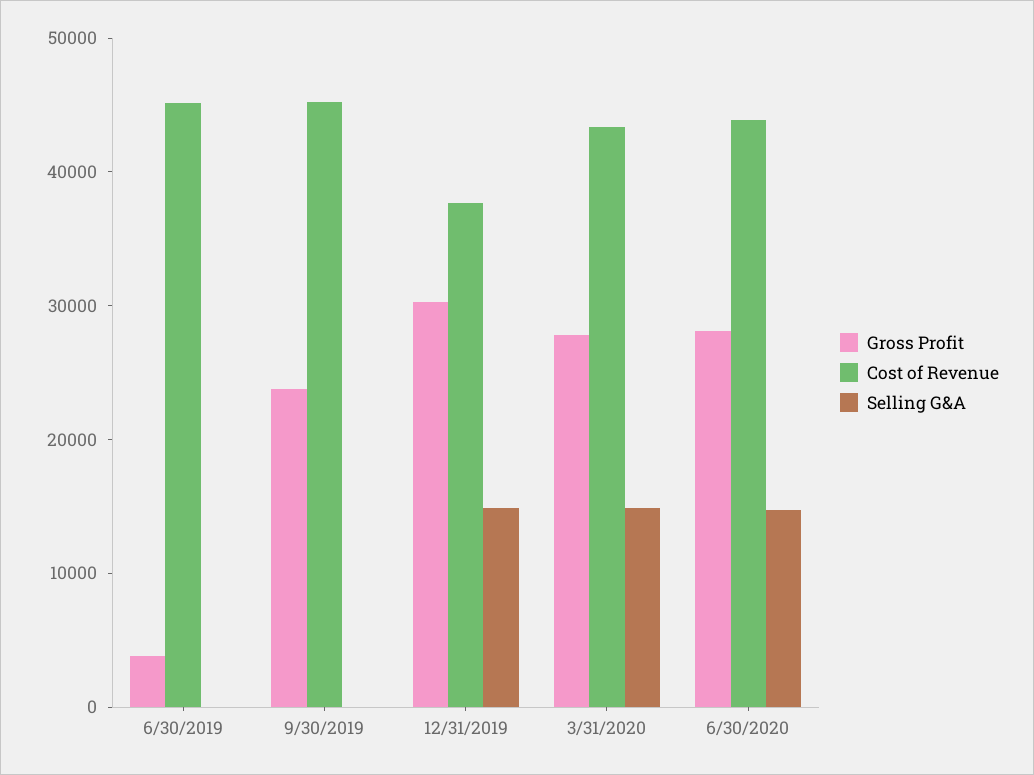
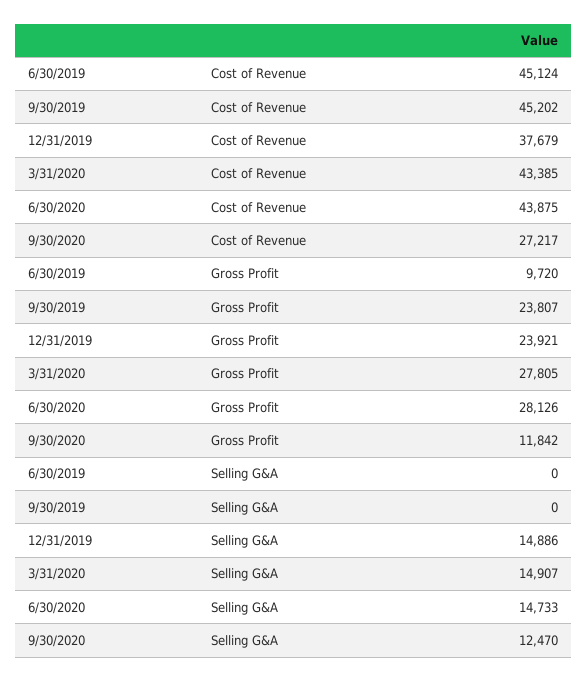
  {
    "Gross Profit": {
-     "6/30/2019": 4000,
+     "6/30/2019": 9720,
      "9/30/2019": 23807,
-     "12/31/2019": 30000,
+     "12/31/2019": 23921,
      "3/31/2020": 27805,
-     "6/30/2020": 28126
+     "6/30/2020": 28126,
+     "9/30/2020": 11842
    },
    "Cost of Revenue": {
      "6/30/2019": 45124,
      "9/30/2019": 45202,
      "12/31/2019": 37679,
      "3/31/2020": 43385,
-     "6/30/2020": 43875
+     "6/30/2020": 43875,
+     "9/30/2020": 27217
    },
    "Selling G&A": {
      "6/30/2019": 0,
      "9/30/2019": 0,
      "12/31/2019": 14886,
      "3/31/2020": 14907,
-     "6/30/2020": 14733
+     "6/30/2020": 14733,
+     "9/30/2020": 12470
    }
  }

